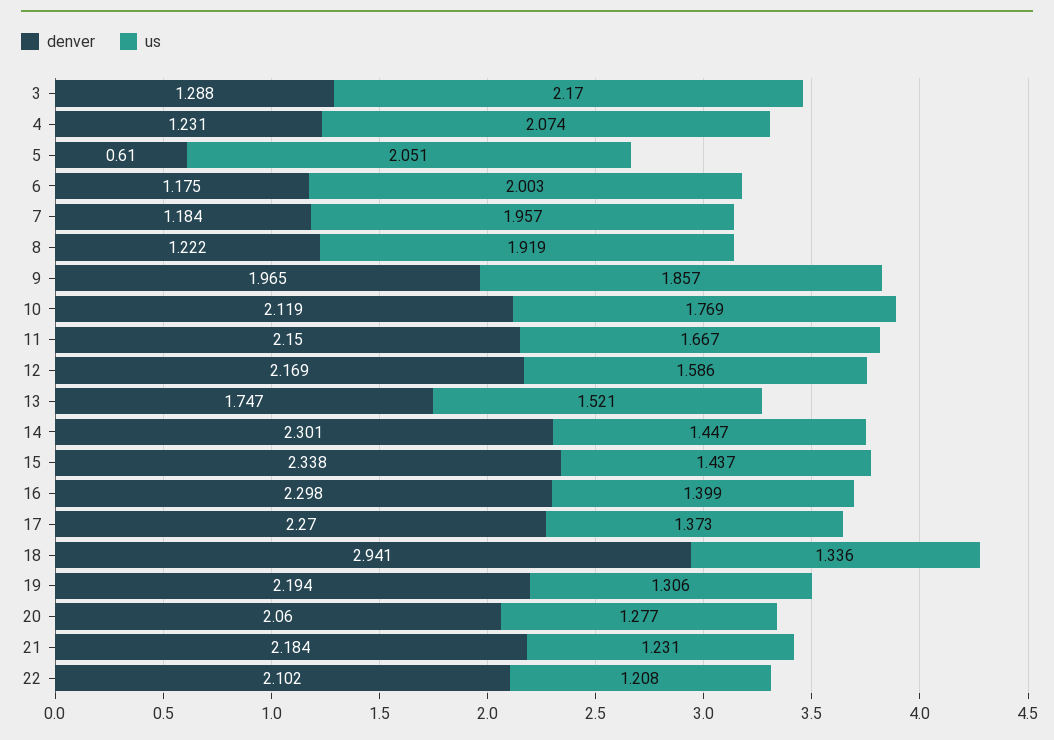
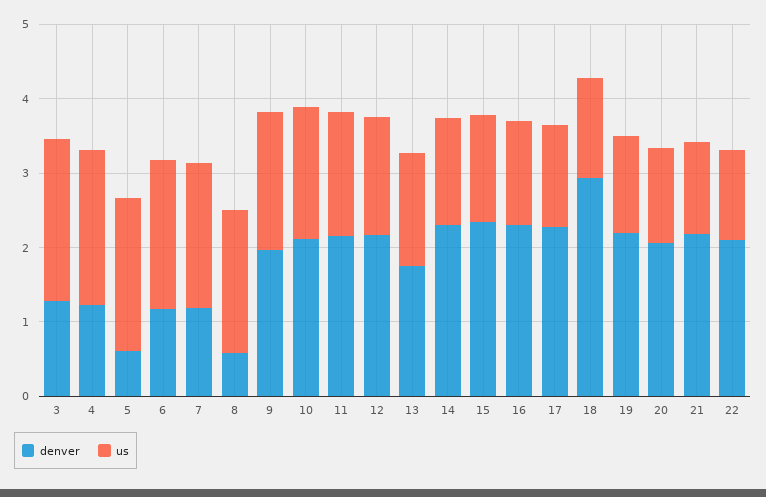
  {
    "denver": {
      "3": 1.288,
      "4": 1.231,
      "5": 0.61,
      "6": 1.175,
      "7": 1.184,
-     "8": 1.222,
+     "8": 0.6,
      "9": 1.965,
      "10": 2.119,
      "11": 2.15,
      "12": 2.169,
      "13": 1.747,
      "14": 2.301,
      "15": 2.338,
      "16": 2.298,
      "17": 2.27,
      "18": 2.941,
      "19": 2.194,
      "20": 2.06,
      "21": 2.184,
      "22": 2.102
    },
    "us": {
      "3": 2.17,
      "4": 2.074,
      "5": 2.051,
      "6": 2.003,
      "7": 1.957,
      "8": 1.919,
      "9": 1.857,
      "10": 1.769,
      "11": 1.667,
      "12": 1.586,
      "13": 1.521,
      "14": 1.447,
      "15": 1.437,
      "16": 1.399,
      "17": 1.373,
      "18": 1.336,
      "19": 1.306,
      "20": 1.277,
      "21": 1.231,
      "22": 1.208
    }
  }

